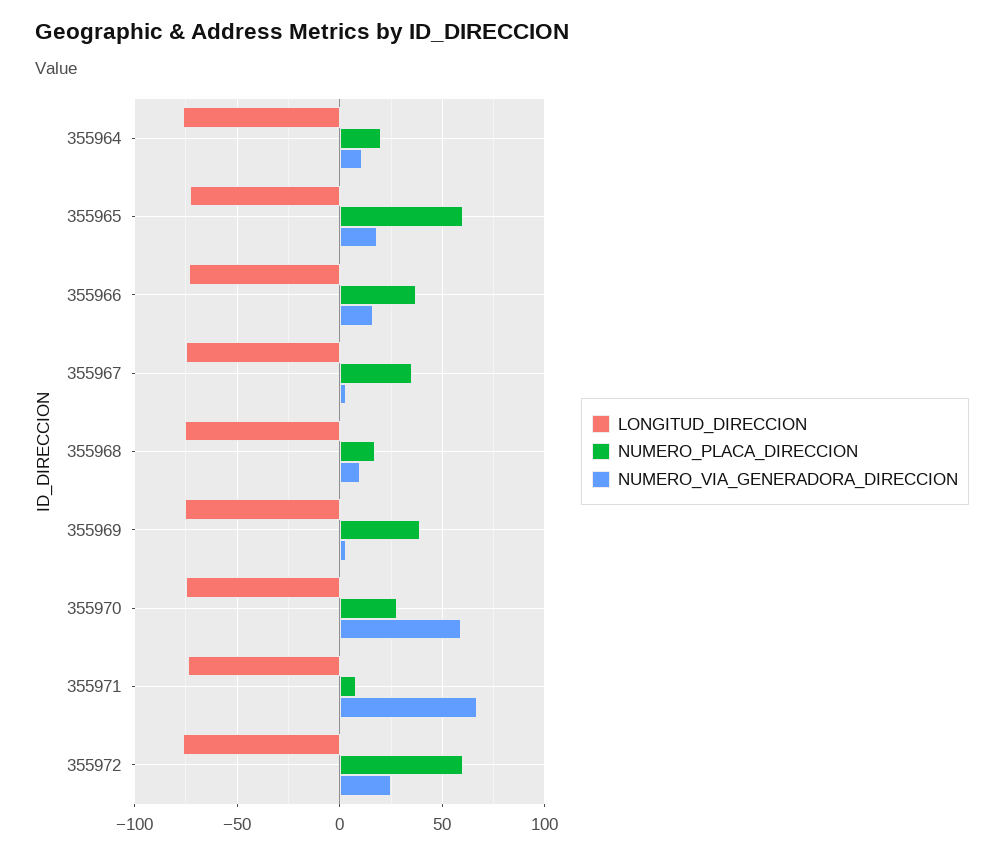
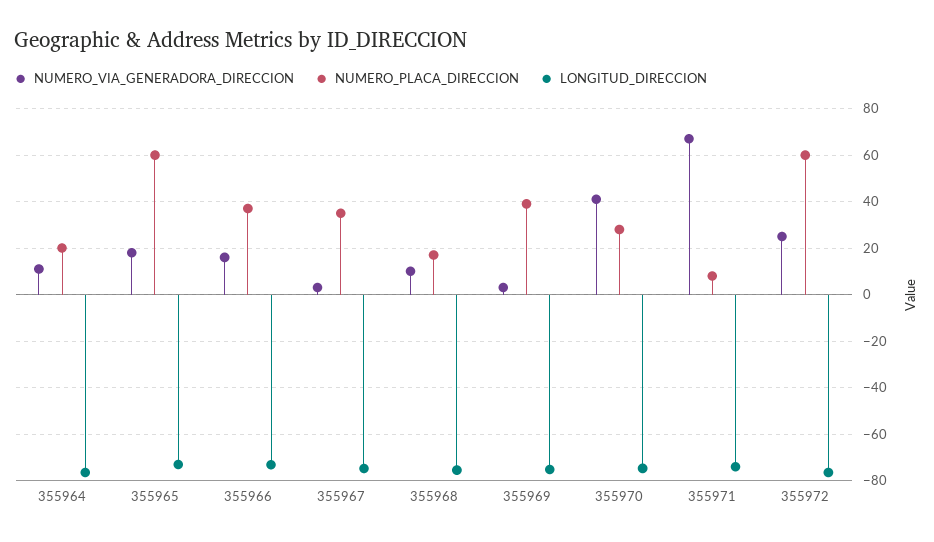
  {
    "LONGITUD_DIRECCION": {
      "355964": -75,
      "355965": -75,
      "355966": -75,
      "355967": -75,
      "355968": -75,
      "355969": -75,
      "355970": -75,
      "355971": -75,
      "355972": -75
    },
    "NUMERO_PLACA_DIRECCION": {
      "355964": 20,
      "355965": 60,
      "355966": 35,
      "355967": 35,
      "355968": 15,
      "355969": 40,
      "355970": 30,
      "355971": 10,
      "355972": 60
    },
    "NUMERO_VIA_GENERADORA_DIRECCION": {
      "355964": 10,
      "355965": 20,
      "355966": 15,
      "355967": 5,
      "355968": 10,
      "355969": 5,
-     "355970": 60,
+     "355970": 40,
      "355971": 65,
      "355972": 25
    }
  }

